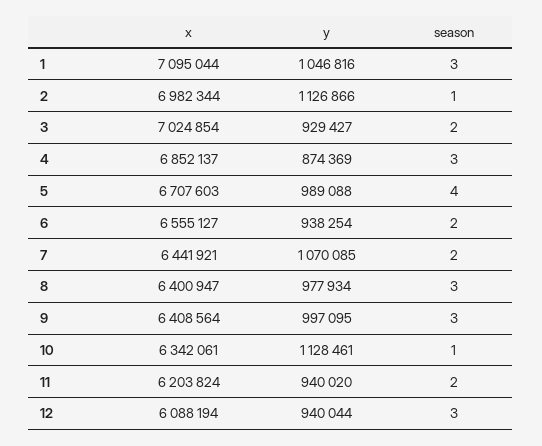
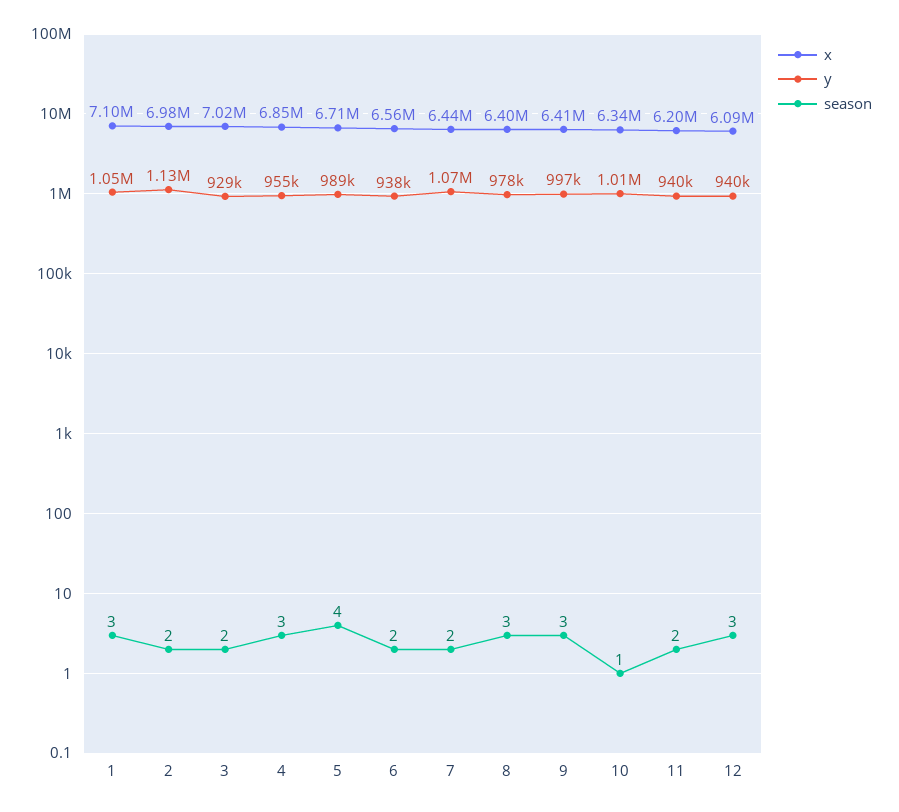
  {
    "x": {
      "1": 7095044,
      "2": 6982344,
      "3": 7024854,
      "4": 6852137,
      "5": 6707603,
      "6": 6555127,
      "7": 6441921,
      "8": 6400947,
      "9": 6408564,
      "10": 6342061,
      "11": 6203824,
      "12": 6088194
    },
    "y": {
      "1": 1046816,
      "2": 1126866,
      "3": 929427,
-     "4": 874369,
+     "4": 955000,
      "5": 989088,
      "6": 938254,
      "7": 1070085,
      "8": 977934,
      "9": 997095,
-     "10": 1128461,
+     "10": 1010000,
      "11": 940020,
      "12": 940044
    },
    "season": {
      "1": 3,
-     "2": 1,
+     "2": 2,
      "3": 2,
      "4": 3,
      "5": 4,
      "6": 2,
      "7": 2,
      "8": 3,
      "9": 3,
      "10": 1,
      "11": 2,
      "12": 3
    }
  }

